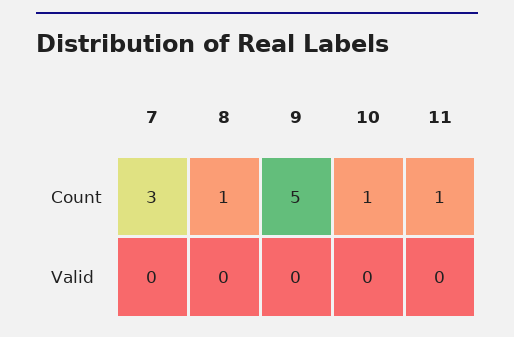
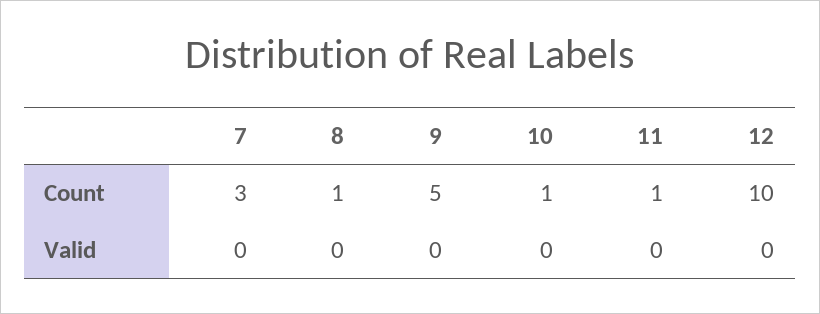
  {
    "7": {
      "Count": 3,
      "Valid": 0
    },
    "8": {
      "Count": 1,
      "Valid": 0
    },
    "9": {
      "Count": 5,
      "Valid": 0
    },
    "10": {
      "Count": 1,
      "Valid": 0
    },
    "11": {
      "Count": 1,
      "Valid": 0
-   }
+   },
+   "12": {
+     "Count": 10,
+     "Valid": 0
+   }
  }

